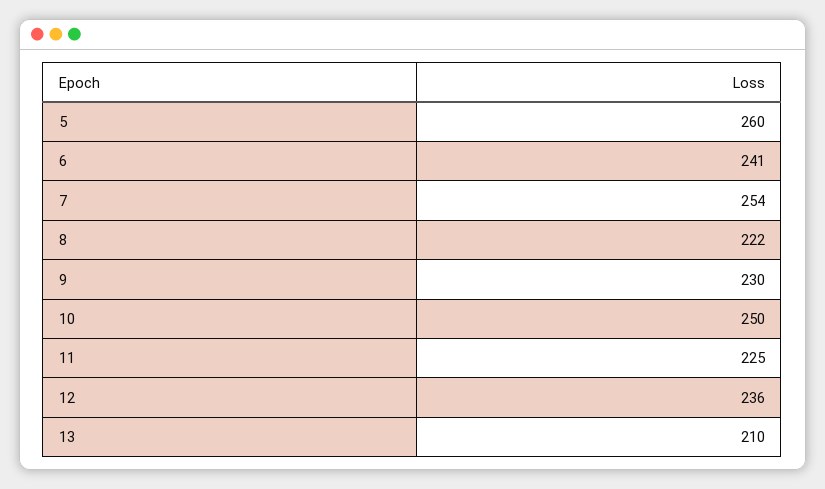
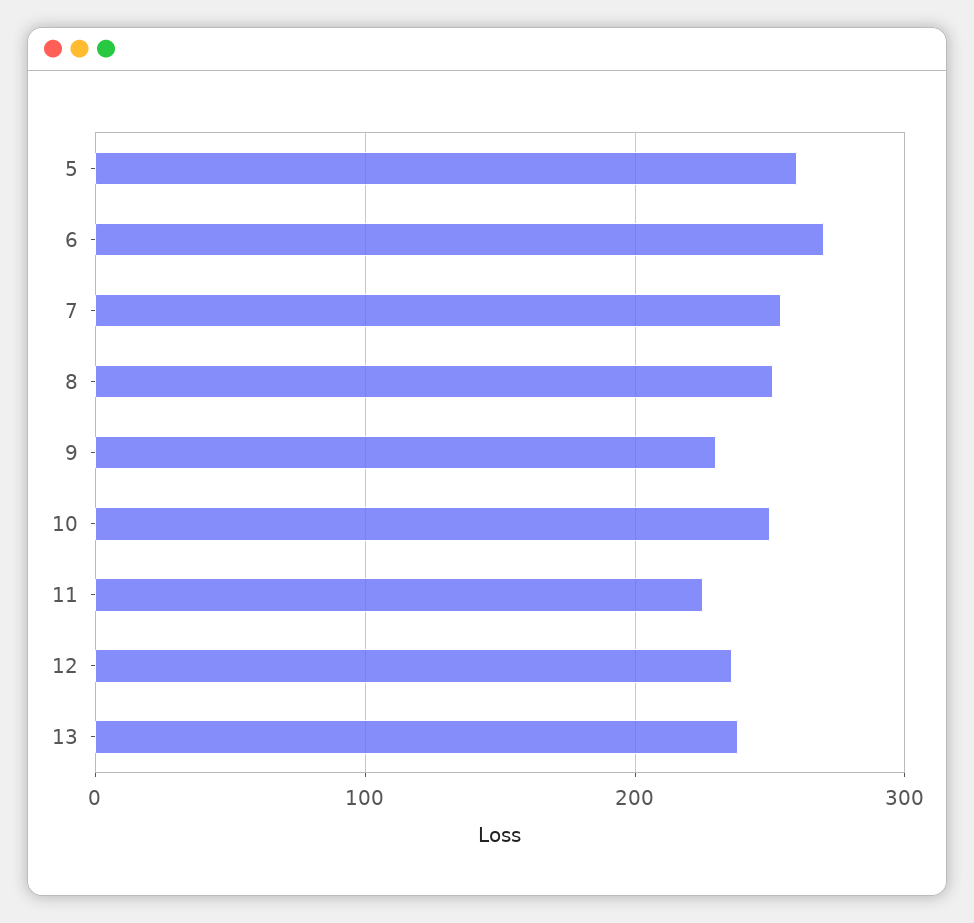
  {
    "5": 260,
-   "6": 241,
+   "6": 270,
    "7": 254,
-   "8": 222,
+   "8": 250,
    "9": 230,
    "10": 250,
    "11": 225,
    "12": 236,
-   "13": 210
+   "13": 240
  }

